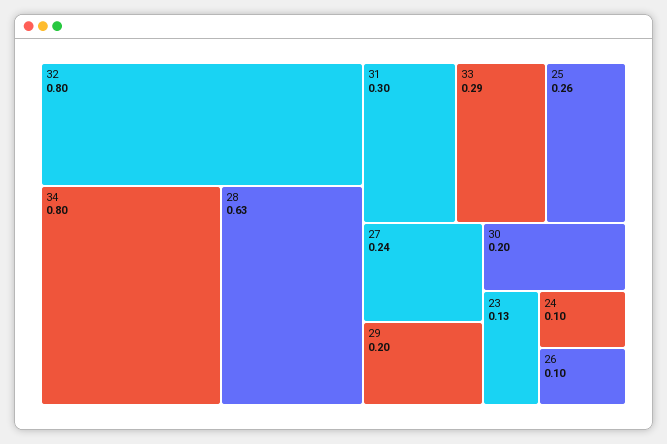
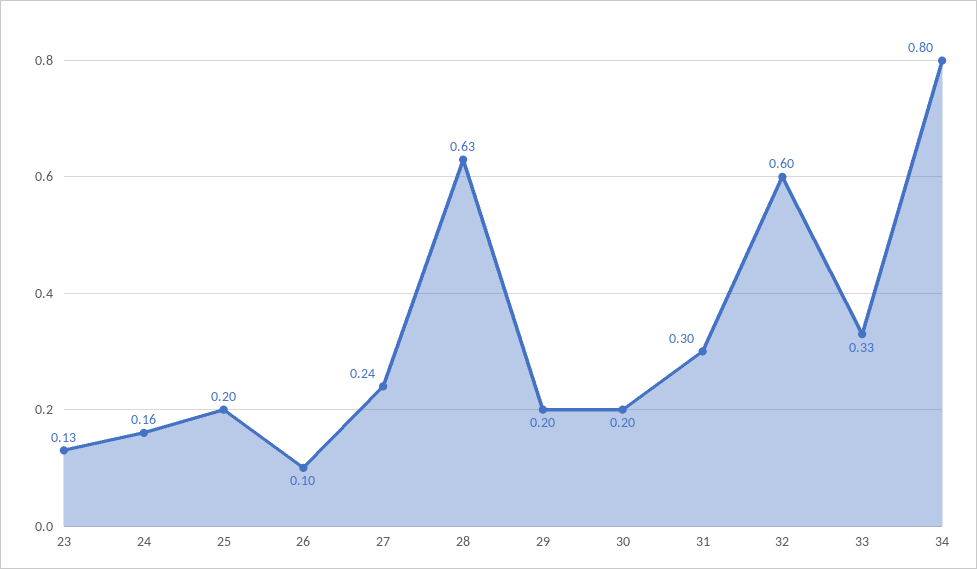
  {
-   "32": 0.8,
+   "32": 0.6,
    "34": 0.8,
    "28": 0.63,
    "31": 0.3,
-   "33": 0.29,
+   "33": 0.33,
-   "25": 0.26,
+   "25": 0.2,
    "27": 0.24,
    "29": 0.2,
    "30": 0.2,
    "23": 0.13,
-   "24": 0.1,
+   "24": 0.16,
    "26": 0.1
  }

